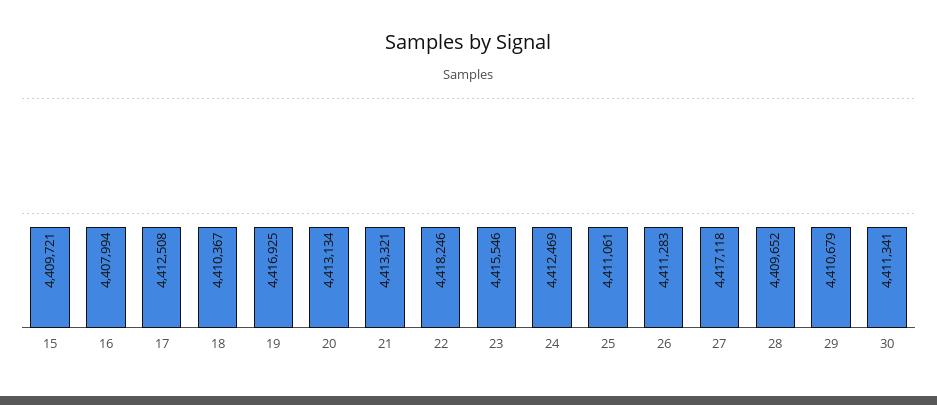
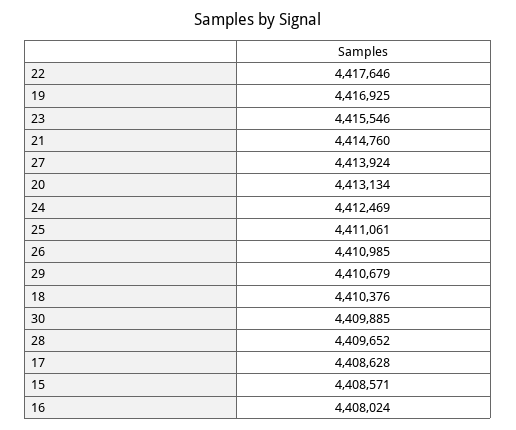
  {
-   "15": 4409721,
+   "15": 4408571,
-   "16": 4407994,
+   "16": 4408024,
-   "17": 4412508,
+   "17": 4408628,
-   "18": 4410367,
+   "18": 4410376,
    "19": 4416925,
    "20": 4413134,
-   "21": 4413321,
+   "21": 4414760,
-   "22": 4418246,
+   "22": 4417646,
    "23": 4415546,
    "24": 4412469,
    "25": 4411061,
-   "26": 4411283,
+   "26": 4410985,
-   "27": 4417118,
+   "27": 4413924,
    "28": 4409652,
    "29": 4410679,
-   "30": 4411341
+   "30": 4409885
  }

